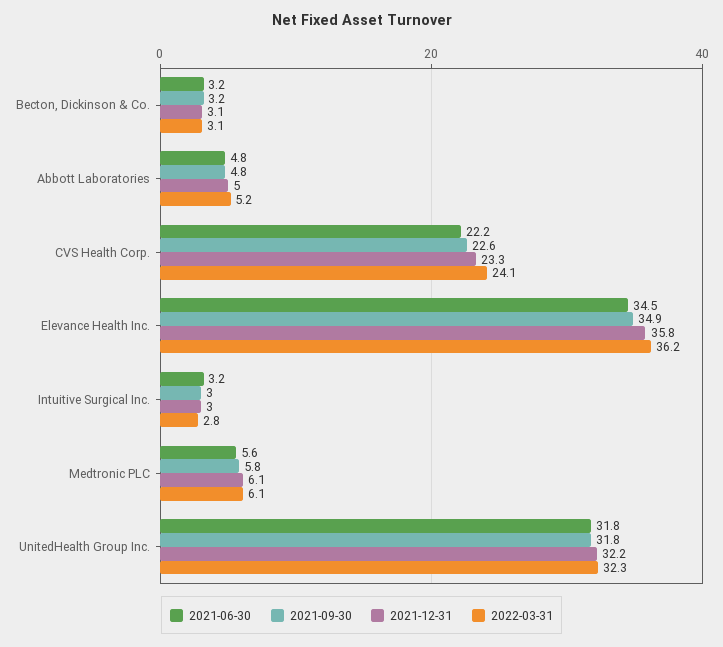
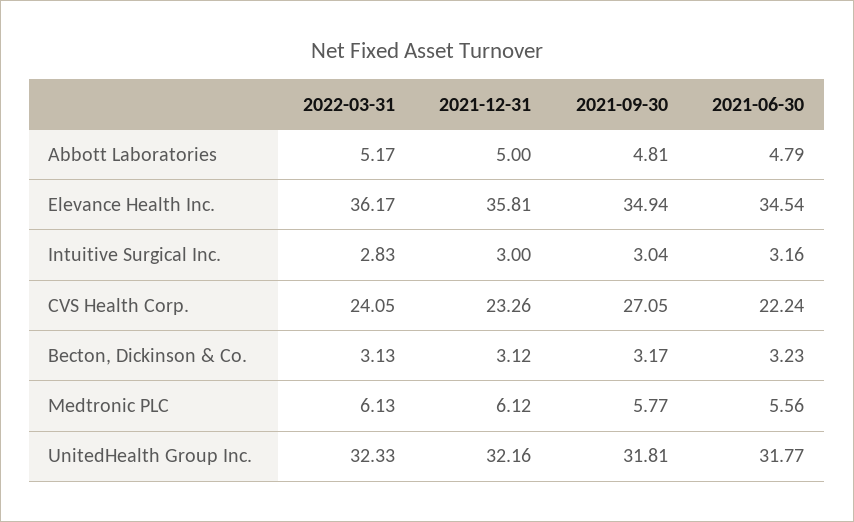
  {
    "2021-06-30": {
      "Becton, Dickinson & Co.": 3.23,
      "Abbott Laboratories": 4.79,
      "CVS Health Corp.": 22.24,
      "Elevance Health Inc.": 34.54,
      "Intuitive Surgical Inc.": 3.16,
      "Medtronic PLC": 5.56,
      "UnitedHealth Group Inc.": 31.77
    },
    "2021-09-30": {
      "Becton, Dickinson & Co.": 3.17,
      "Abbott Laboratories": 4.81,
-     "CVS Health Corp.": 22.6,
+     "CVS Health Corp.": 27.05,
      "Elevance Health Inc.": 34.94,
      "Intuitive Surgical Inc.": 3.04,
      "Medtronic PLC": 5.77,
      "UnitedHealth Group Inc.": 31.81
    },
    "2021-12-31": {
      "Becton, Dickinson & Co.": 3.12,
      "Abbott Laboratories": 5,
      "CVS Health Corp.": 23.26,
      "Elevance Health Inc.": 35.81,
      "Intuitive Surgical Inc.": 3,
      "Medtronic PLC": 6.12,
      "UnitedHealth Group Inc.": 32.16
    },
    "2022-03-31": {
      "Becton, Dickinson & Co.": 3.13,
      "Abbott Laboratories": 5.17,
      "CVS Health Corp.": 24.05,
      "Elevance Health Inc.": 36.17,
      "Intuitive Surgical Inc.": 2.83,
      "Medtronic PLC": 6.13,
      "UnitedHealth Group Inc.": 32.33
    }
  }

